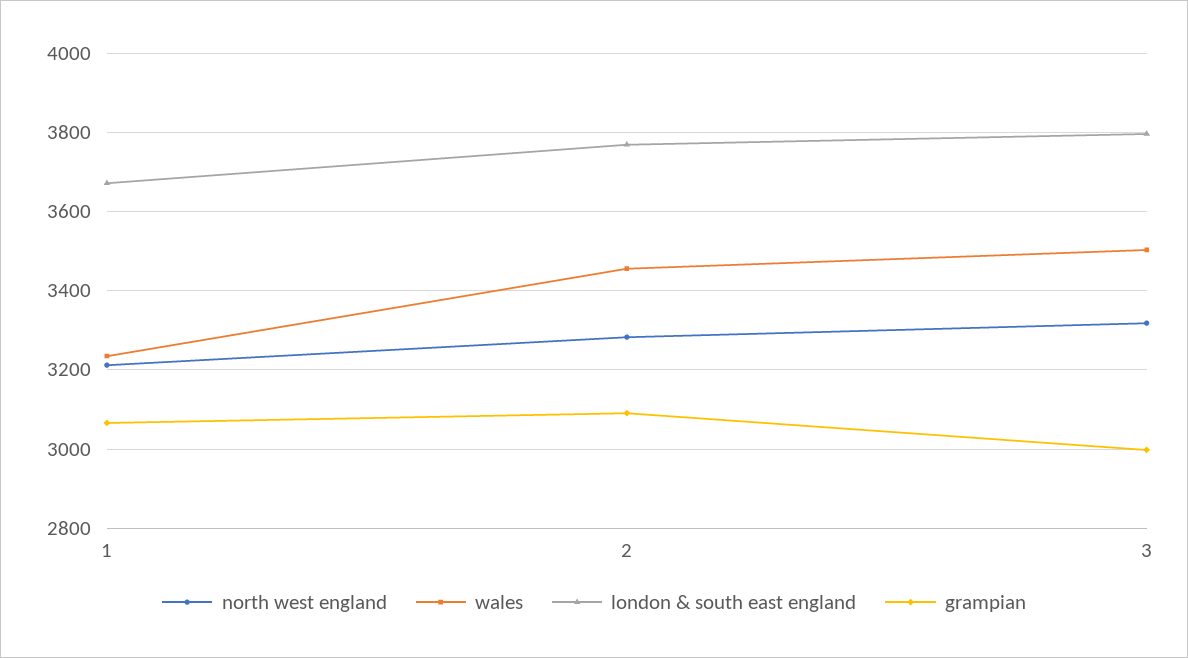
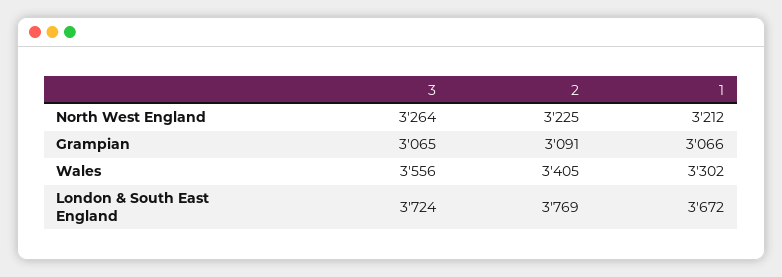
  {
    "north west england": {
      "1": 3212,
-     "2": 3280,
+     "2": 3225,
-     "3": 3320
+     "3": 3264
    },
    "wales": {
-     "1": 3240,
+     "1": 3302,
-     "2": 3460,
+     "2": 3405,
-     "3": 3500
+     "3": 3556
    },
    "london & south east england": {
      "1": 3672,
      "2": 3769,
-     "3": 3800
+     "3": 3724
    },
    "grampian": {
      "1": 3066,
      "2": 3091,
-     "3": 3000
+     "3": 3065
    }
  }

